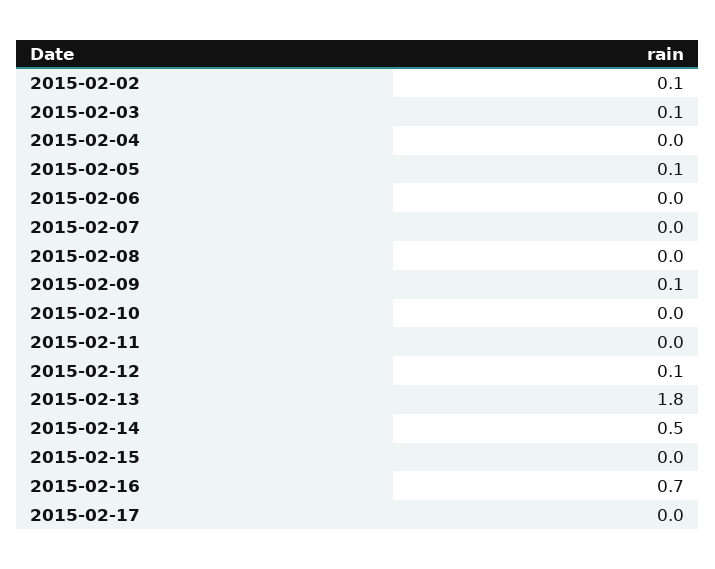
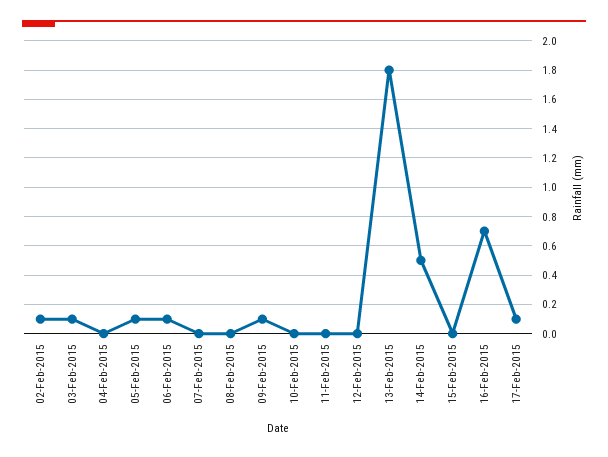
  {
    "2015-02-02": 0.1,
    "2015-02-03": 0.1,
    "2015-02-04": 0,
    "2015-02-05": 0.1,
-   "2015-02-06": 0,
+   "2015-02-06": 0.1,
    "2015-02-07": 0,
    "2015-02-08": 0,
    "2015-02-09": 0.1,
    "2015-02-10": 0,
    "2015-02-11": 0,
-   "2015-02-12": 0.1,
+   "2015-02-12": 0,
    "2015-02-13": 1.8,
    "2015-02-14": 0.5,
    "2015-02-15": 0,
    "2015-02-16": 0.7,
-   "2015-02-17": 0
+   "2015-02-17": 0.1
  }

